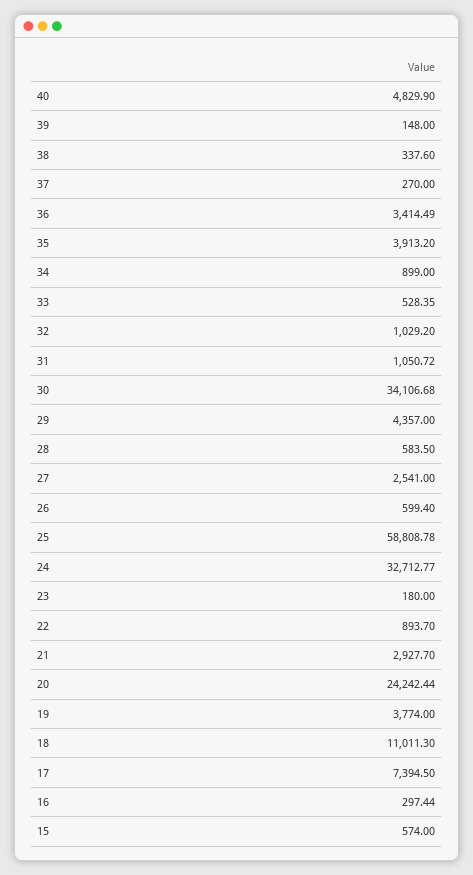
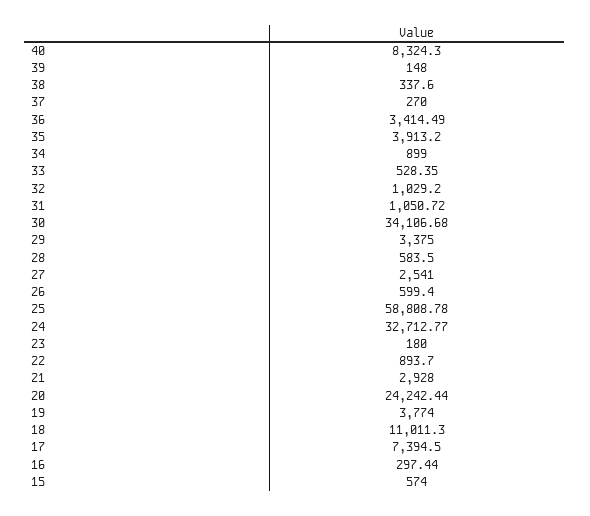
  {
-   "40": 4829.9,
+   "40": 8324.3,
    "39": 148,
    "38": 337.6,
    "37": 270,
    "36": 3414.49,
    "35": 3913.2,
    "34": 899,
    "33": 528.35,
    "32": 1029.2,
    "31": 1050.72,
    "30": 34106.68,
-   "29": 4357,
+   "29": 3375,
    "28": 583.5,
    "27": 2541,
    "26": 599.4,
    "25": 58808.78,
    "24": 32712.77,
    "23": 180,
    "22": 893.7,
-   "21": 2927.7,
+   "21": 2928,
    "20": 24242.44,
    "19": 3774,
    "18": 11011.3,
    "17": 7394.5,
    "16": 297.44,
    "15": 574
  }

